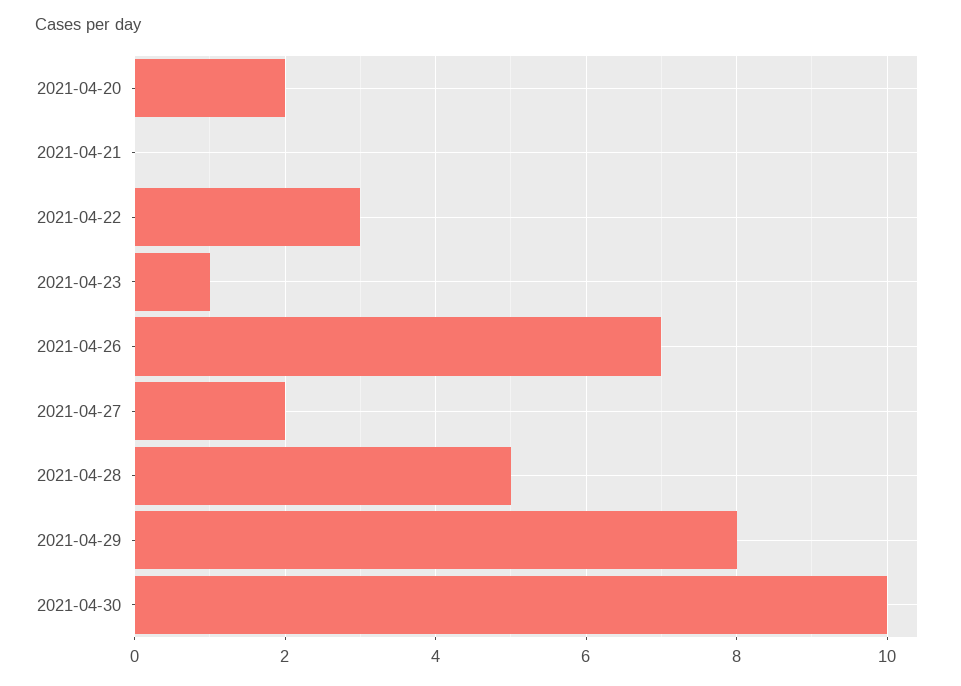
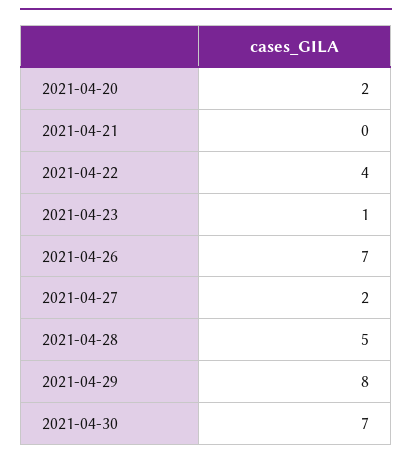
  {
    "2021-04-20": 2,
    "2021-04-21": 0,
-   "2021-04-22": 3,
+   "2021-04-22": 4,
    "2021-04-23": 1,
    "2021-04-26": 7,
    "2021-04-27": 2,
    "2021-04-28": 5,
    "2021-04-29": 8,
-   "2021-04-30": 10
+   "2021-04-30": 7
  }

